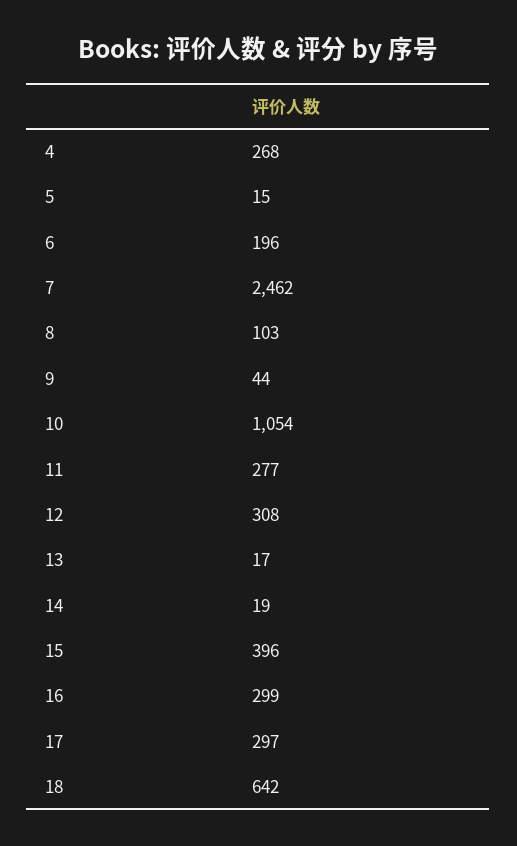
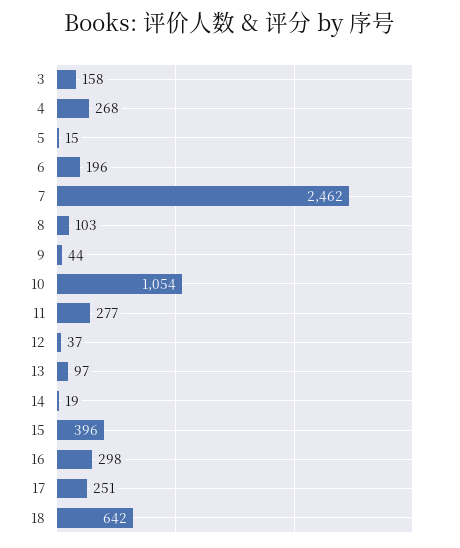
  {
    "4": 268,
    "5": 15,
    "6": 196,
    "7": 2462,
    "8": 103,
    "9": 44,
    "10": 1054,
    "11": 277,
-   "12": 308,
+   "12": 37,
-   "13": 17,
+   "13": 97,
    "14": 19,
    "15": 396,
-   "16": 299,
+   "16": 298,
-   "17": 297,
+   "17": 251,
-   "18": 642
+   "18": 642,
+   "3": 158
  }

